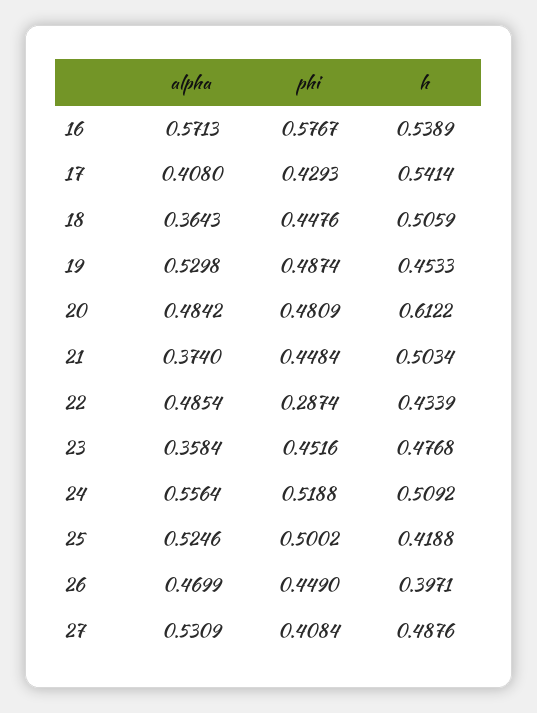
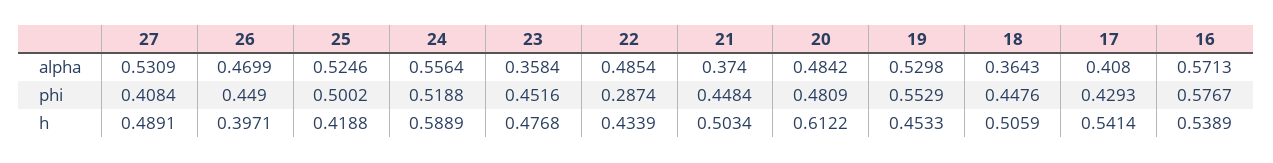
  {
    "alpha": {
      "16": 0.5713,
      "17": 0.408,
      "18": 0.3643,
      "19": 0.5298,
      "20": 0.4842,
      "21": 0.374,
      "22": 0.4854,
      "23": 0.3584,
      "24": 0.5564,
      "25": 0.5246,
      "26": 0.4699,
      "27": 0.5309
    },
    "phi": {
      "16": 0.5767,
      "17": 0.4293,
      "18": 0.4476,
-     "19": 0.4874,
+     "19": 0.5529,
      "20": 0.4809,
      "21": 0.4484,
      "22": 0.2874,
      "23": 0.4516,
      "24": 0.5188,
      "25": 0.5002,
      "26": 0.449,
      "27": 0.4084
    },
    "h": {
      "16": 0.5389,
      "17": 0.5414,
      "18": 0.5059,
      "19": 0.4533,
      "20": 0.6122,
      "21": 0.5034,
      "22": 0.4339,
      "23": 0.4768,
-     "24": 0.5092,
+     "24": 0.5889,
      "25": 0.4188,
      "26": 0.3971,
-     "27": 0.4876
+     "27": 0.4891
    }
  }

